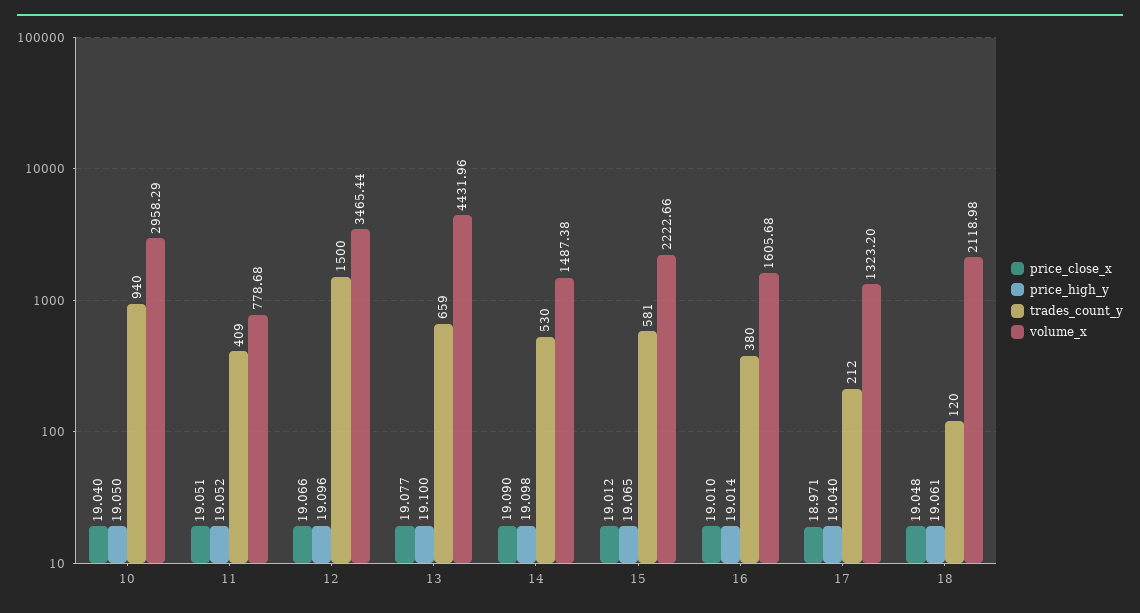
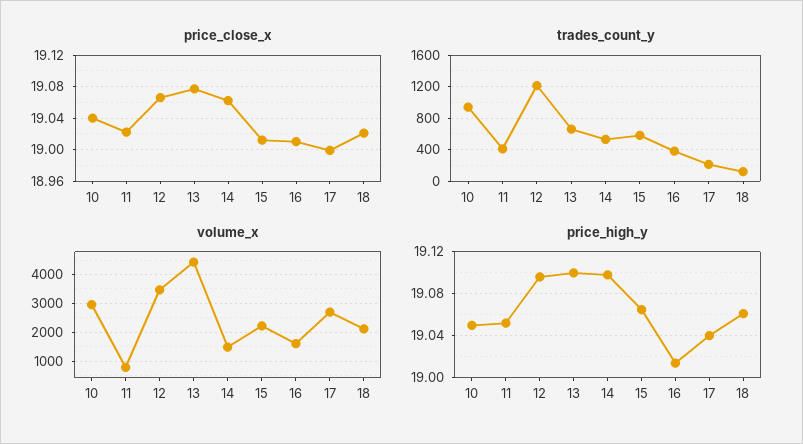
  {
    "price_close_x": {
      "10": 19.04,
-     "11": 19.051,
+     "11": 19.02,
      "12": 19.066,
      "13": 19.077,
-     "14": 19.09,
+     "14": 19.06,
      "15": 19.012,
      "16": 19.01,
-     "17": 18.971,
+     "17": 19,
-     "18": 19.048
+     "18": 19.02
    },
    "price_high_y": {
      "10": 19.05,
      "11": 19.052,
      "12": 19.096,
      "13": 19.1,
      "14": 19.098,
      "15": 19.065,
      "16": 19.014,
      "17": 19.04,
      "18": 19.061
    },
    "trades_count_y": {
      "10": 940,
      "11": 409,
-     "12": 1500,
+     "12": 1200,
      "13": 659,
      "14": 530,
      "15": 581,
      "16": 380,
      "17": 212,
      "18": 120
    },
    "volume_x": {
      "10": 2958.29,
      "11": 778.68,
      "12": 3465.44,
      "13": 4431.96,
      "14": 1487.38,
      "15": 2222.66,
      "16": 1605.68,
-     "17": 1323.2,
+     "17": 2750,
      "18": 2118.98
    }
  }

